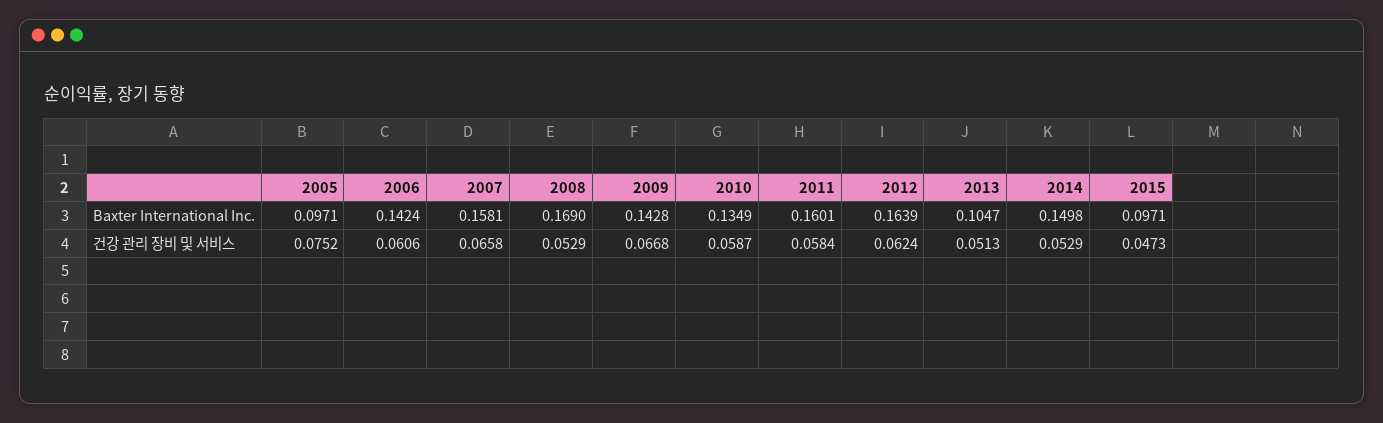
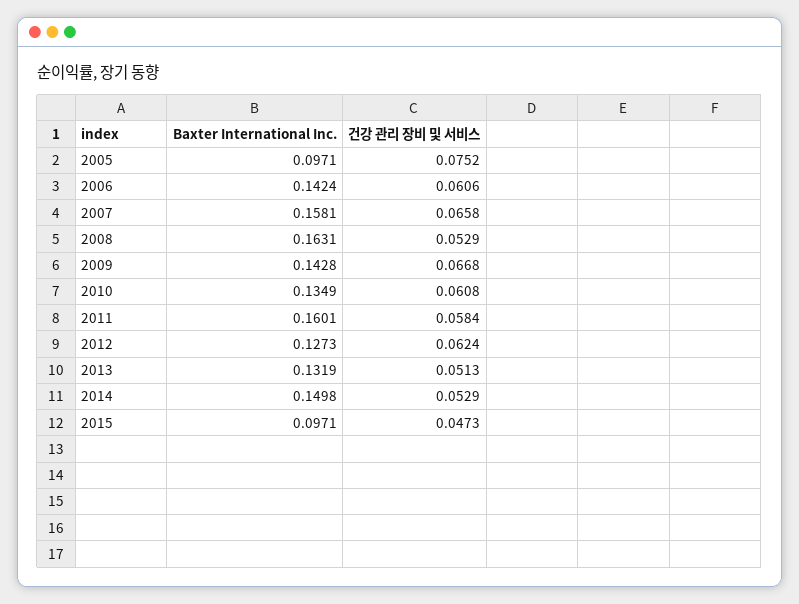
  {
    "2005": {
      "Baxter International Inc.": 0.0971,
      "건강 관리 장비 및 서비스": 0.0752
    },
    "2006": {
      "Baxter International Inc.": 0.1424,
      "건강 관리 장비 및 서비스": 0.0606
    },
    "2007": {
      "Baxter International Inc.": 0.1581,
      "건강 관리 장비 및 서비스": 0.0658
    },
    "2008": {
-     "Baxter International Inc.": 0.169,
+     "Baxter International Inc.": 0.1631,
      "건강 관리 장비 및 서비스": 0.0529
    },
    "2009": {
      "Baxter International Inc.": 0.1428,
      "건강 관리 장비 및 서비스": 0.0668
    },
    "2010": {
      "Baxter International Inc.": 0.1349,
-     "건강 관리 장비 및 서비스": 0.0587
+     "건강 관리 장비 및 서비스": 0.0608
    },
    "2011": {
      "Baxter International Inc.": 0.1601,
      "건강 관리 장비 및 서비스": 0.0584
    },
    "2012": {
-     "Baxter International Inc.": 0.1639,
+     "Baxter International Inc.": 0.1273,
      "건강 관리 장비 및 서비스": 0.0624
    },
    "2013": {
-     "Baxter International Inc.": 0.1047,
+     "Baxter International Inc.": 0.1319,
      "건강 관리 장비 및 서비스": 0.0513
    },
    "2014": {
      "Baxter International Inc.": 0.1498,
      "건강 관리 장비 및 서비스": 0.0529
    },
    "2015": {
      "Baxter International Inc.": 0.0971,
      "건강 관리 장비 및 서비스": 0.0473
    }
  }

